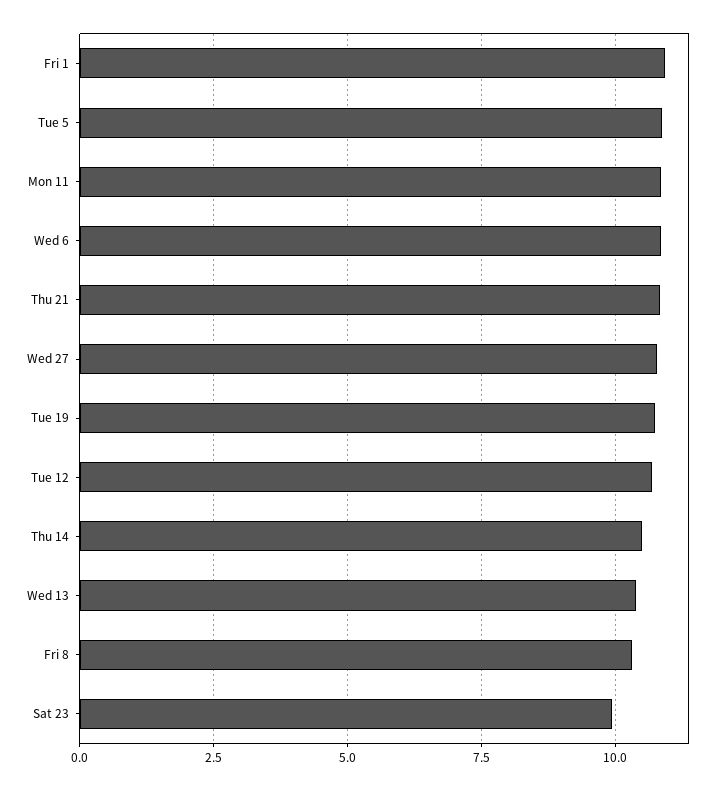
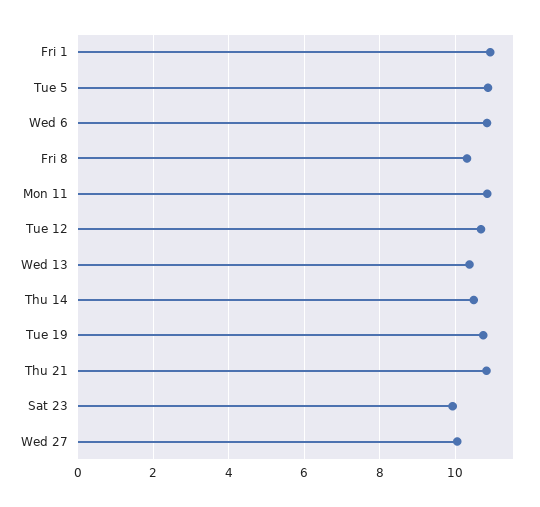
  {
    "Fri 1": 11,
    "Tue 5": 10.8,
    "Mon 11": 10.8,
    "Wed 6": 10.8,
    "Thu 21": 10.8,
-   "Wed 27": 10.75,
+   "Wed 27": 10,
    "Tue 19": 10.8,
    "Tue 12": 10.6,
    "Thu 14": 10.4,
    "Wed 13": 10.4,
    "Fri 8": 10.4,
    "Sat 23": 10
  }

